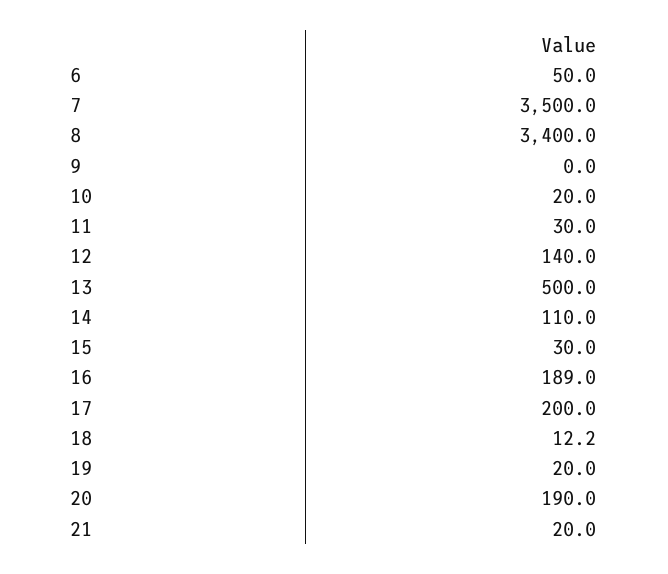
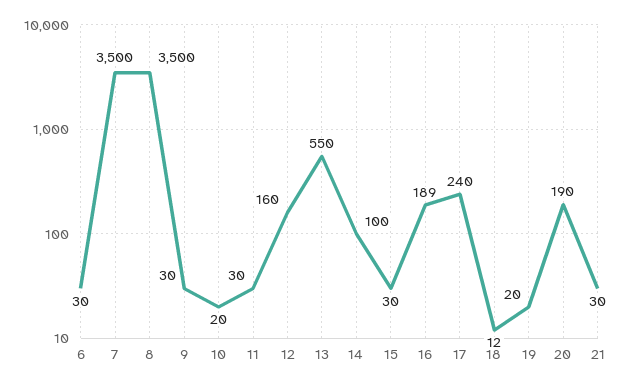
  {
-   "6": 50,
+   "6": 30,
    "7": 3500,
-   "8": 3400,
+   "8": 3500,
-   "9": 0,
+   "9": 30,
    "10": 20,
    "11": 30,
-   "12": 140,
+   "12": 160,
-   "13": 500,
+   "13": 550,
-   "14": 110,
+   "14": 100,
    "15": 30,
    "16": 189,
-   "17": 200,
+   "17": 240,
    "18": 12.2,
    "19": 20,
    "20": 190,
-   "21": 20
+   "21": 30
  }

